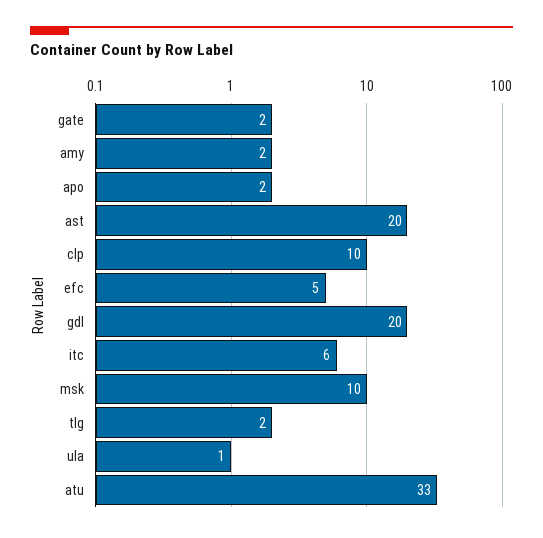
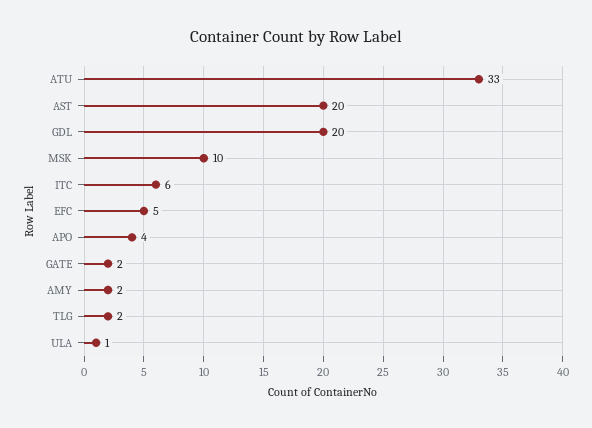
  {
    "gate": 2,
    "amy": 2,
-   "apo": 2,
+   "apo": 4,
    "ast": 20,
-   "clp": 10,
    "efc": 5,
    "gdl": 20,
    "itc": 6,
    "msk": 10,
    "tlg": 2,
    "ula": 1,
    "atu": 33
  }

